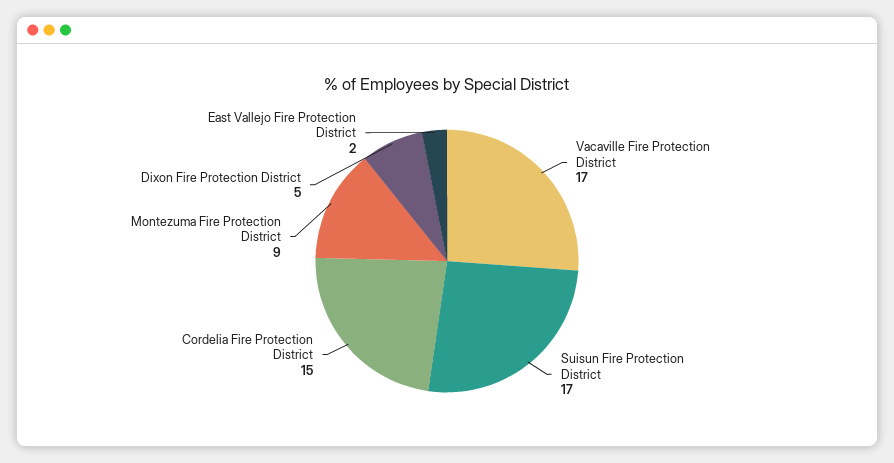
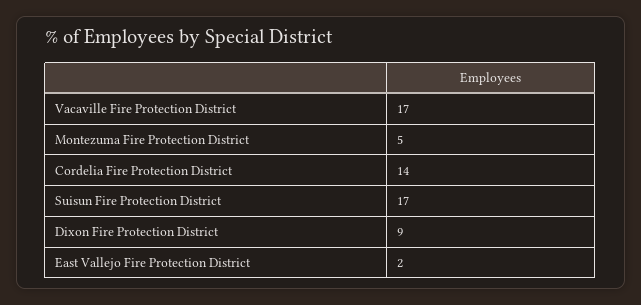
  {
    "Vacaville Fire Protection District": 17,
    "Suisun Fire Protection District": 17,
-   "Cordelia Fire Protection District": 15,
+   "Cordelia Fire Protection District": 14,
-   "Montezuma Fire Protection District": 9,
+   "Montezuma Fire Protection District": 5,
-   "Dixon Fire Protection District": 5,
+   "Dixon Fire Protection District": 9,
    "East Vallejo Fire Protection District": 2
  }

